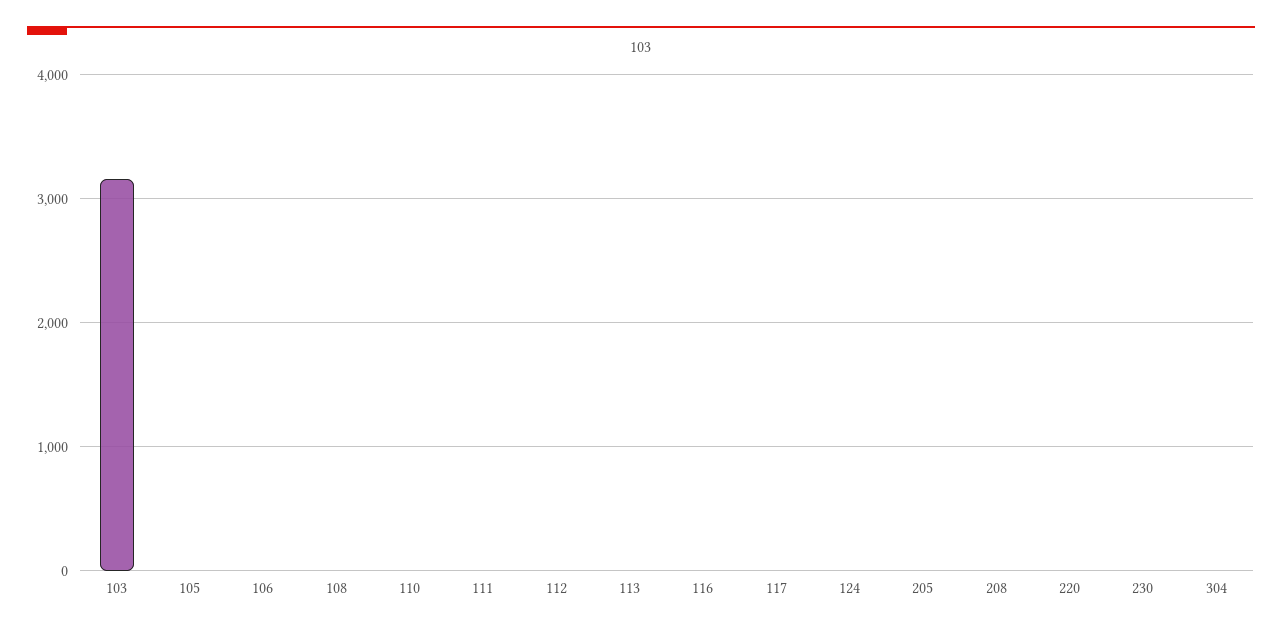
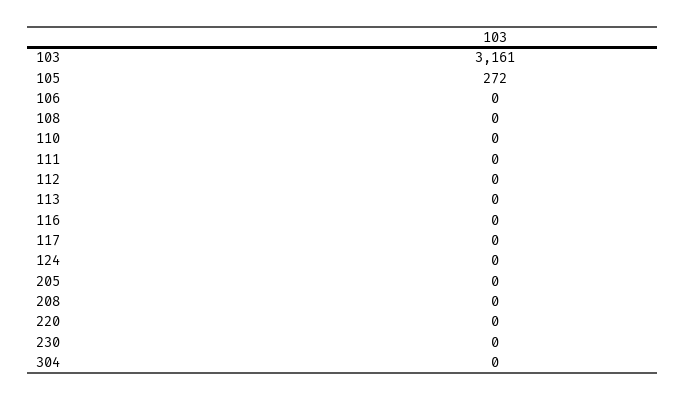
  {
    "103": 3161,
-   "105": 0,
+   "105": 272,
    "106": 0,
    "108": 0,
    "110": 0,
    "111": 0,
    "112": 0,
    "113": 0,
    "116": 0,
    "117": 0,
    "124": 0,
    "205": 0,
    "208": 0,
    "220": 0,
    "230": 0,
    "304": 0
  }

